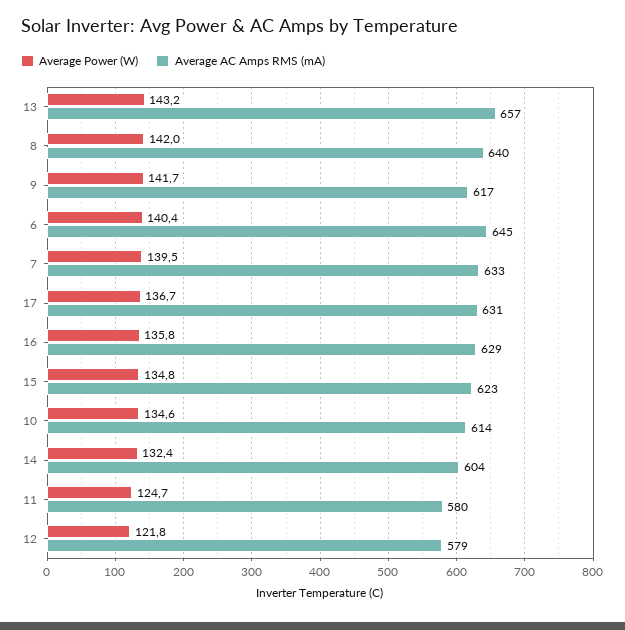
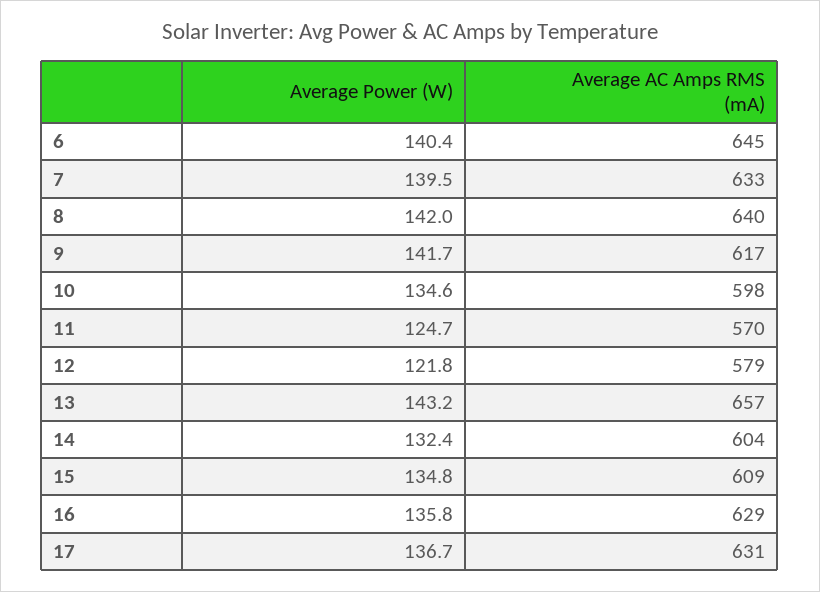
  {
    "Average Power (W)": {
      "13": 143.2,
      "8": 142,
      "9": 141.7,
      "6": 140.4,
      "7": 139.5,
      "17": 136.7,
      "16": 135.8,
      "15": 134.8,
      "10": 134.6,
      "14": 132.4,
      "11": 124.7,
      "12": 121.8
    },
    "Average AC Amps RMS (mA)": {
      "13": 657,
      "8": 640,
      "9": 617,
      "6": 645,
      "7": 633,
      "17": 631,
      "16": 629,
-     "15": 623,
+     "15": 609,
-     "10": 614,
+     "10": 598,
      "14": 604,
-     "11": 580,
+     "11": 570,
      "12": 579
    }
  }

